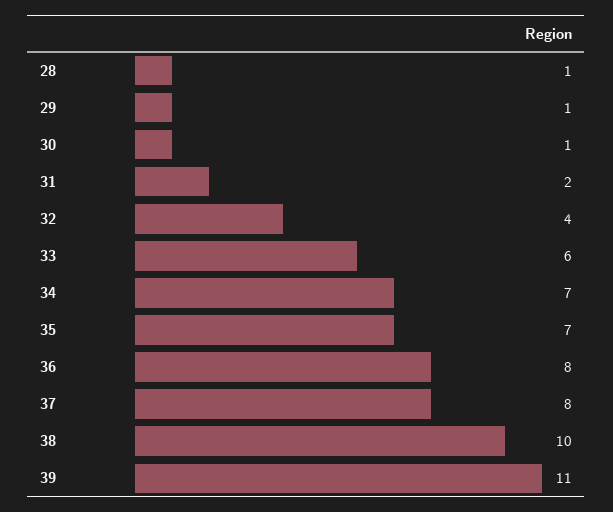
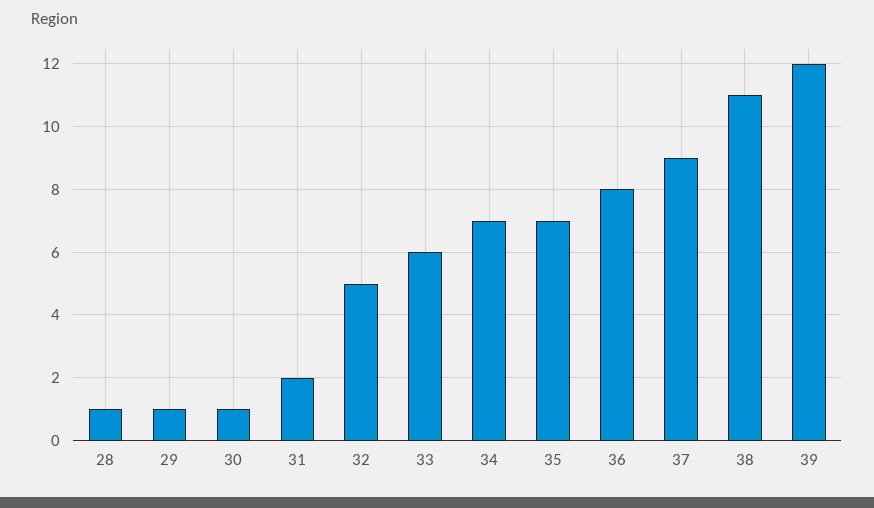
  {
    "28": 1,
    "29": 1,
    "30": 1,
    "31": 2,
-   "32": 4,
+   "32": 5,
    "33": 6,
    "34": 7,
    "35": 7,
    "36": 8,
-   "37": 8,
+   "37": 9,
-   "38": 10,
+   "38": 11,
-   "39": 11
+   "39": 12
  }

